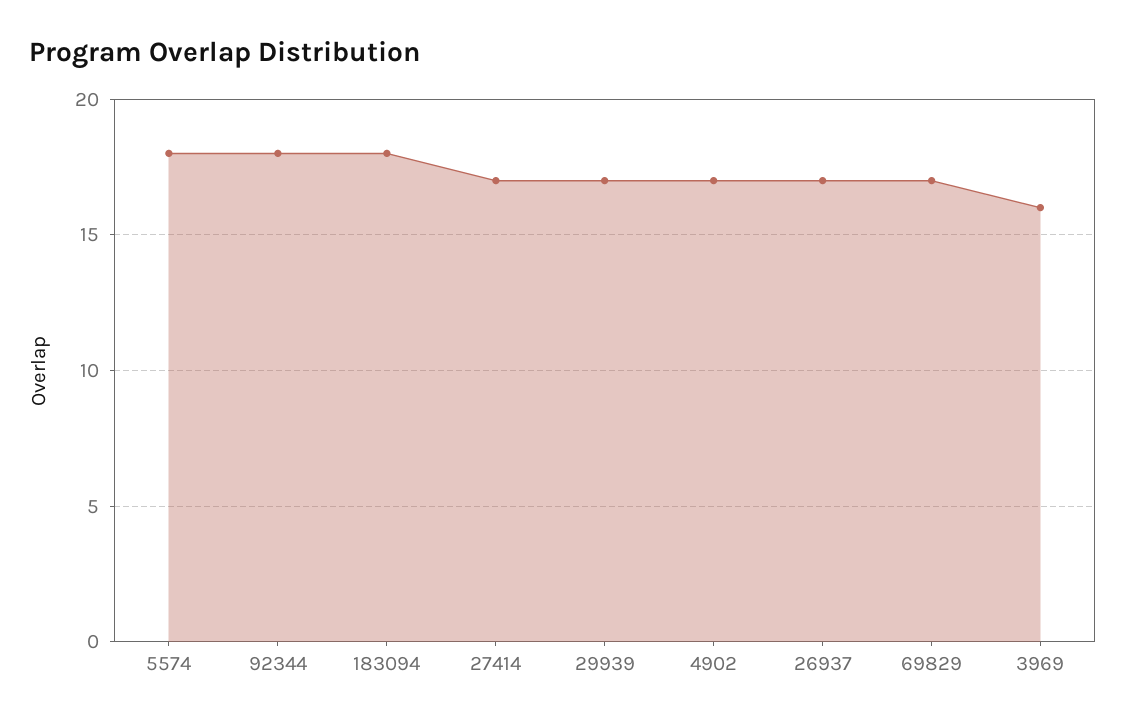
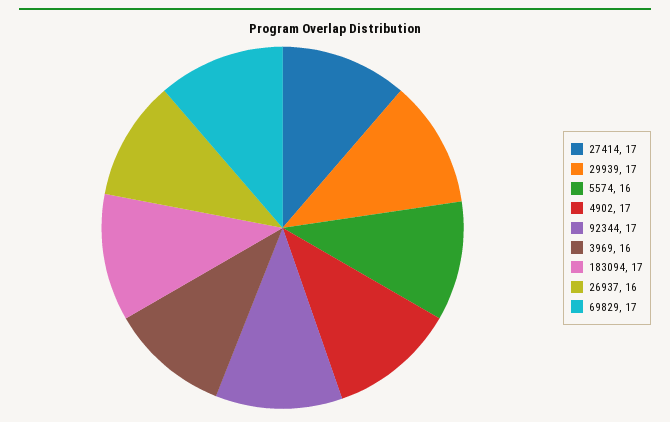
  {
-   "5574": 18,
+   "5574": 16,
-   "92344": 18,
+   "92344": 17,
-   "183094": 18,
+   "183094": 17,
    "27414": 17,
    "29939": 17,
    "4902": 17,
-   "26937": 17,
+   "26937": 16,
    "69829": 17,
    "3969": 16
  }

